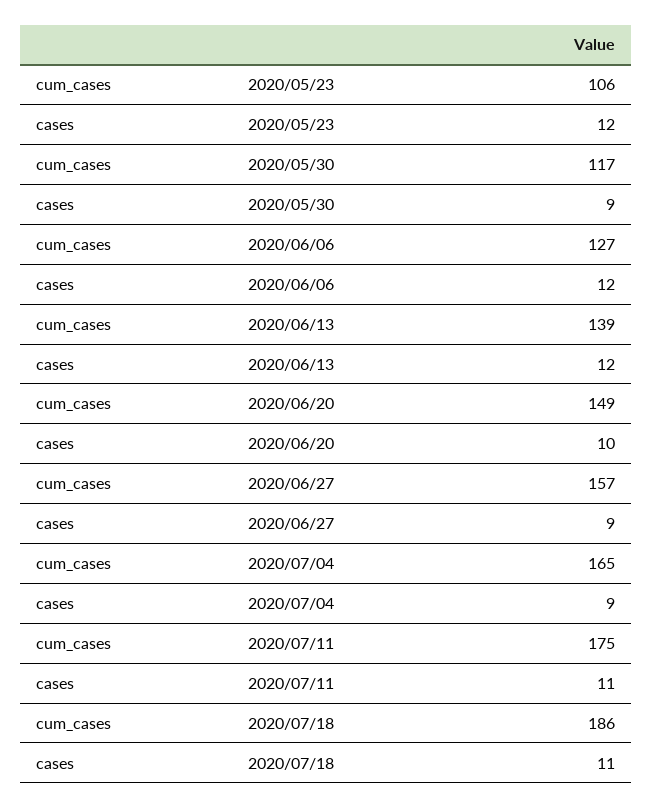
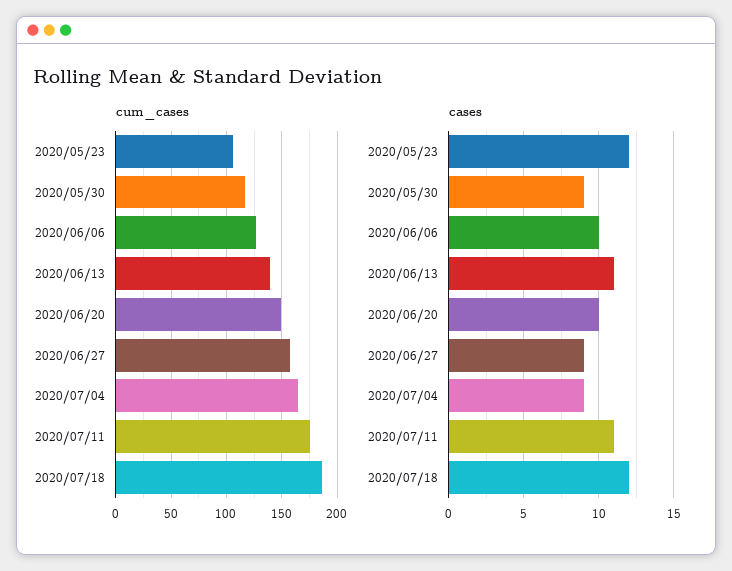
  {
    "cum_cases": {
      "2020/05/23": 106,
      "2020/05/30": 117,
      "2020/06/06": 127,
      "2020/06/13": 139,
      "2020/06/20": 149,
      "2020/06/27": 157,
      "2020/07/04": 165,
      "2020/07/11": 175,
      "2020/07/18": 186
    },
    "cases": {
      "2020/05/23": 12,
      "2020/05/30": 9,
-     "2020/06/06": 12,
+     "2020/06/06": 10,
-     "2020/06/13": 12,
+     "2020/06/13": 11,
      "2020/06/20": 10,
      "2020/06/27": 9,
      "2020/07/04": 9,
      "2020/07/11": 11,
-     "2020/07/18": 11
+     "2020/07/18": 12
    }
  }

